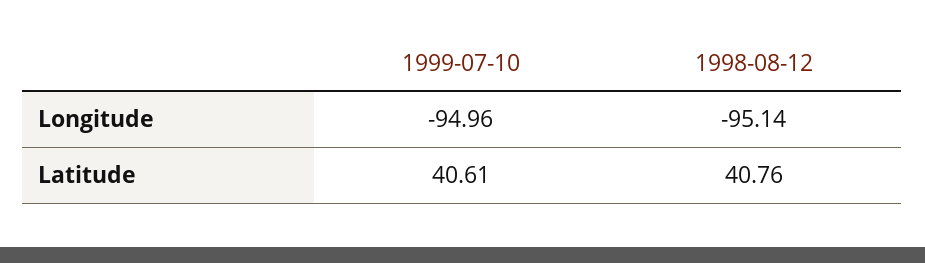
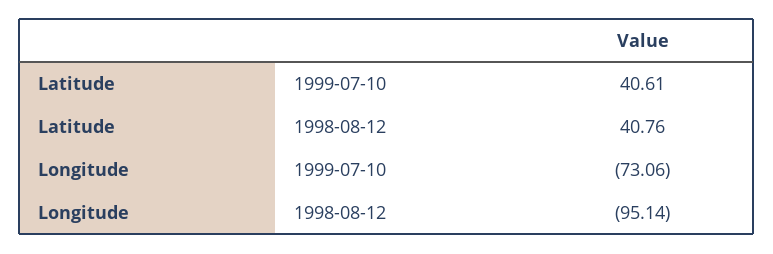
  {
    "1999-07-10": {
-     "Longitude": -94.96,
+     "Longitude": -73.06,
      "Latitude": 40.61
    },
    "1998-08-12": {
      "Longitude": -95.14,
      "Latitude": 40.76
    }
  }

